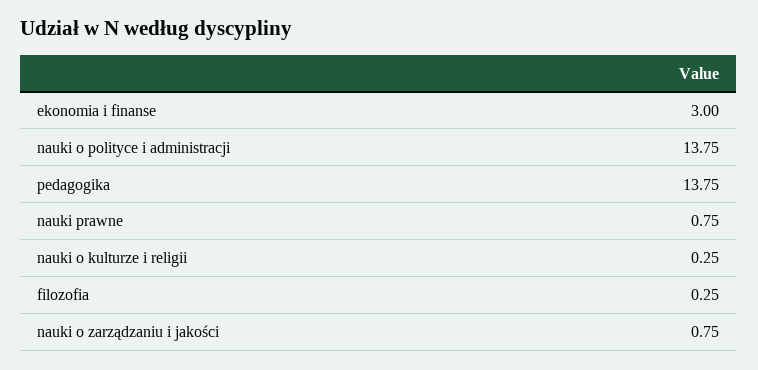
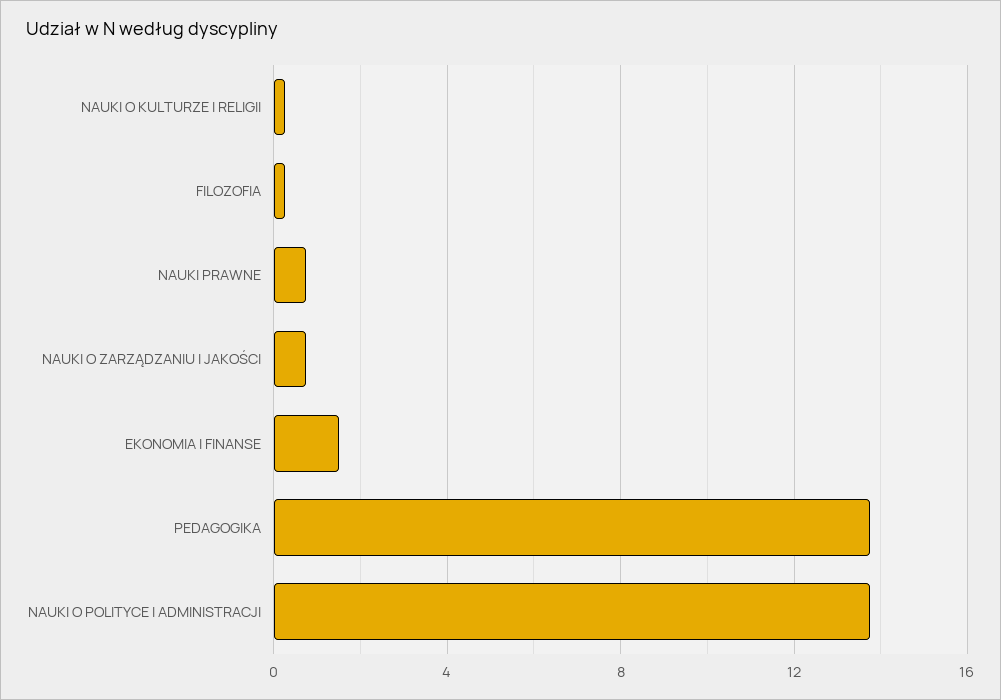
  {
-   "ekonomia i finanse": 3,
+   "ekonomia i finanse": 1.5,
    "nauki o polityce i administracji": 13.75,
    "pedagogika": 13.75,
    "nauki prawne": 0.75,
    "nauki o kulturze i religii": 0.25,
    "filozofia": 0.25,
    "nauki o zarządzaniu i jakości": 0.75
  }

